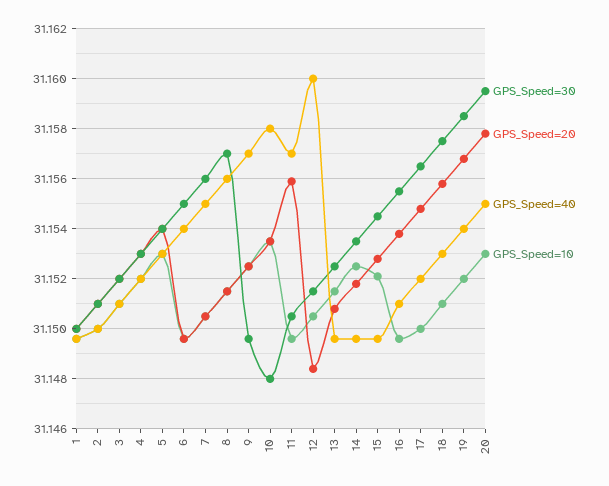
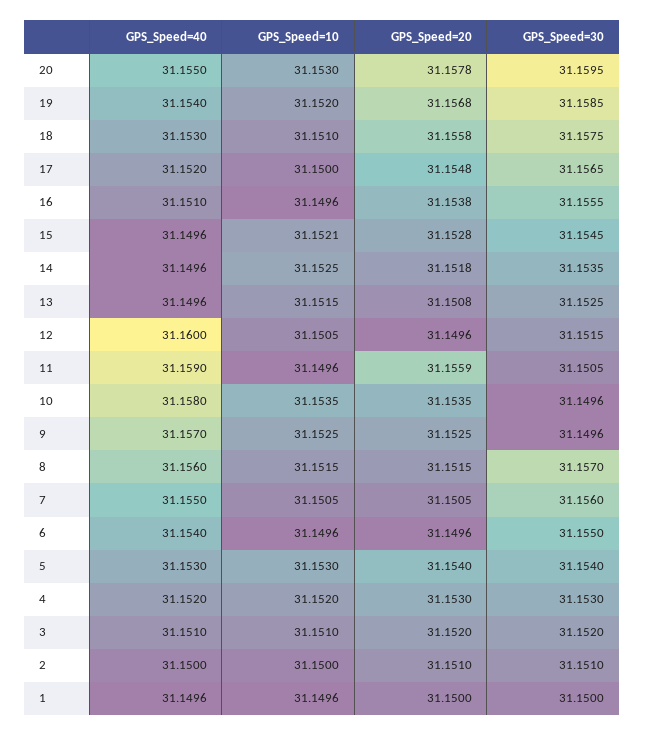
  {
    "GPS_Speed=30": {
      "1": 31.15,
      "2": 31.151,
      "3": 31.152,
      "4": 31.153,
      "5": 31.154,
      "6": 31.155,
      "7": 31.156,
      "8": 31.157,
      "9": 31.1496,
-     "10": 31.148,
+     "10": 31.1496,
      "11": 31.1505,
      "12": 31.1515,
      "13": 31.1525,
      "14": 31.1535,
      "15": 31.1545,
      "16": 31.1555,
      "17": 31.1565,
      "18": 31.1575,
      "19": 31.1585,
      "20": 31.1595
    },
    "GPS_Speed=20": {
      "1": 31.15,
      "2": 31.151,
      "3": 31.152,
      "4": 31.153,
      "5": 31.154,
      "6": 31.1496,
      "7": 31.1505,
      "8": 31.1515,
      "9": 31.1525,
      "10": 31.1535,
      "11": 31.1559,
-     "12": 31.1485,
+     "12": 31.1496,
      "13": 31.1508,
      "14": 31.1518,
      "15": 31.1528,
      "16": 31.1538,
      "17": 31.1548,
      "18": 31.1558,
      "19": 31.1568,
      "20": 31.1578
    },
    "GPS_Speed=40": {
      "1": 31.1496,
      "2": 31.15,
      "3": 31.151,
      "4": 31.152,
      "5": 31.153,
      "6": 31.154,
      "7": 31.155,
      "8": 31.156,
      "9": 31.157,
      "10": 31.158,
-     "11": 31.157,
+     "11": 31.159,
      "12": 31.16,
      "13": 31.1496,
      "14": 31.1496,
      "15": 31.1496,
      "16": 31.151,
      "17": 31.152,
      "18": 31.153,
      "19": 31.154,
      "20": 31.155
    },
    "GPS_Speed=10": {
      "1": 31.1496,
      "2": 31.15,
      "3": 31.151,
      "4": 31.152,
      "5": 31.153,
      "6": 31.1496,
      "7": 31.1505,
      "8": 31.1515,
      "9": 31.1525,
      "10": 31.1535,
      "11": 31.1496,
      "12": 31.1505,
      "13": 31.1515,
      "14": 31.1525,
      "15": 31.1521,
      "16": 31.1496,
      "17": 31.15,
      "18": 31.151,
      "19": 31.152,
      "20": 31.153
    }
  }

